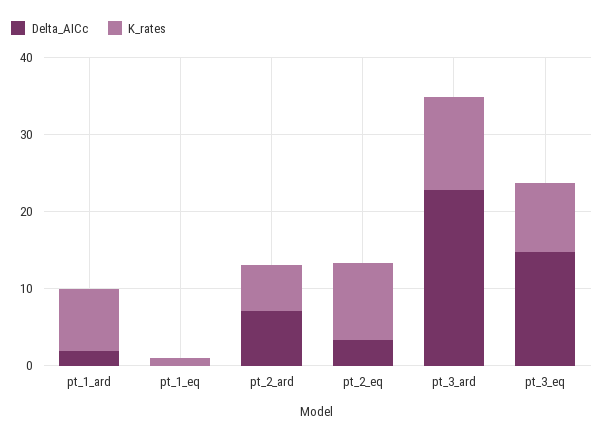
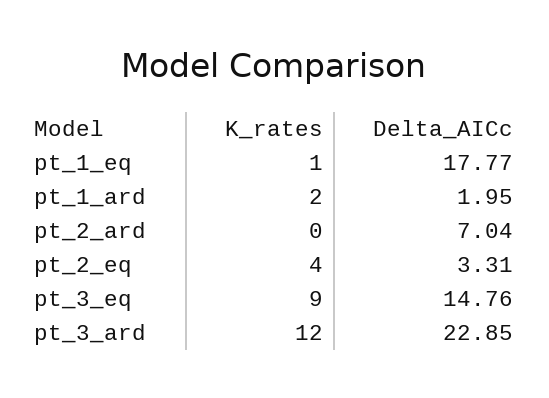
  {
    "Delta_AICc": {
      "pt_1_ard": 1.95,
-     "pt_1_eq": 0,
+     "pt_1_eq": 17.77,
      "pt_2_ard": 7.04,
      "pt_2_eq": 3.31,
      "pt_3_ard": 22.85,
      "pt_3_eq": 14.76
    },
    "K_rates": {
-     "pt_1_ard": 8,
+     "pt_1_ard": 2,
      "pt_1_eq": 1,
-     "pt_2_ard": 6,
+     "pt_2_ard": 0,
-     "pt_2_eq": 10,
+     "pt_2_eq": 4,
      "pt_3_ard": 12,
      "pt_3_eq": 9
    }
  }

